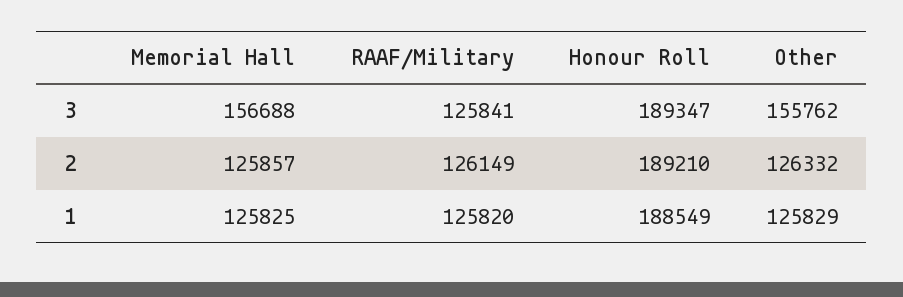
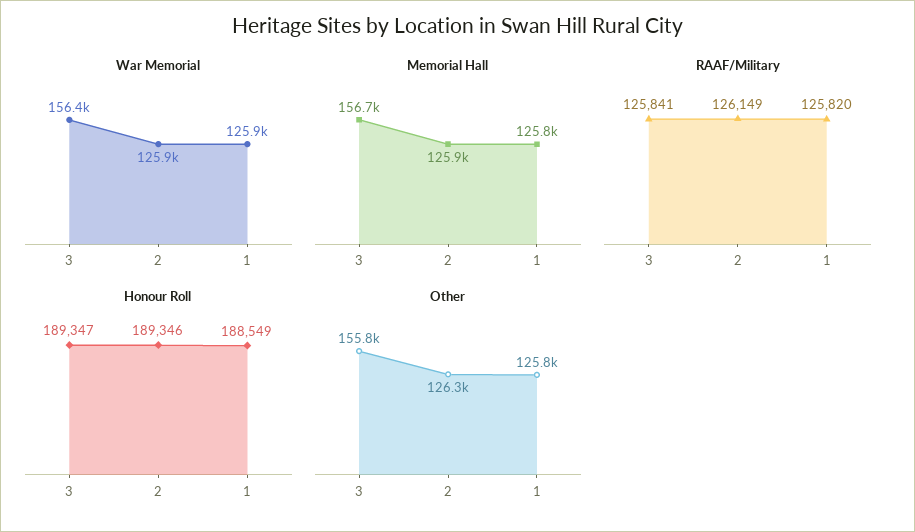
  {
    "Memorial Hall": {
      "3": 156688,
      "2": 125857,
      "1": 125825
    },
    "RAAF/Military": {
      "3": 125841,
      "2": 126149,
      "1": 125820
    },
    "Honour Roll": {
      "3": 189347,
-     "2": 189210,
+     "2": 189346,
      "1": 188549
    },
    "Other": {
      "3": 155762,
      "2": 126332,
      "1": 125829
-   }
+   },
+   "War Memorial": {
+     "3": 156400,
+     "2": 125900,
+     "1": 125900
+   }
  }

